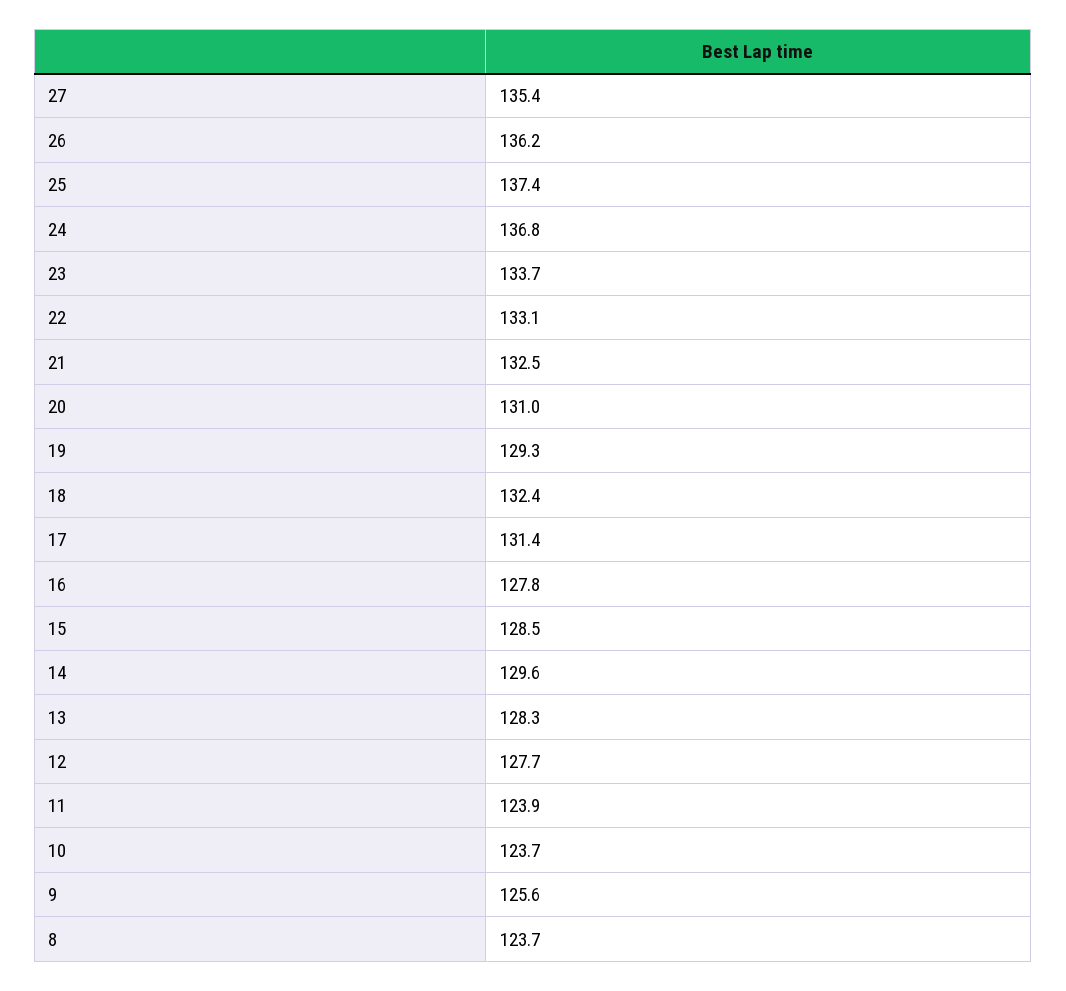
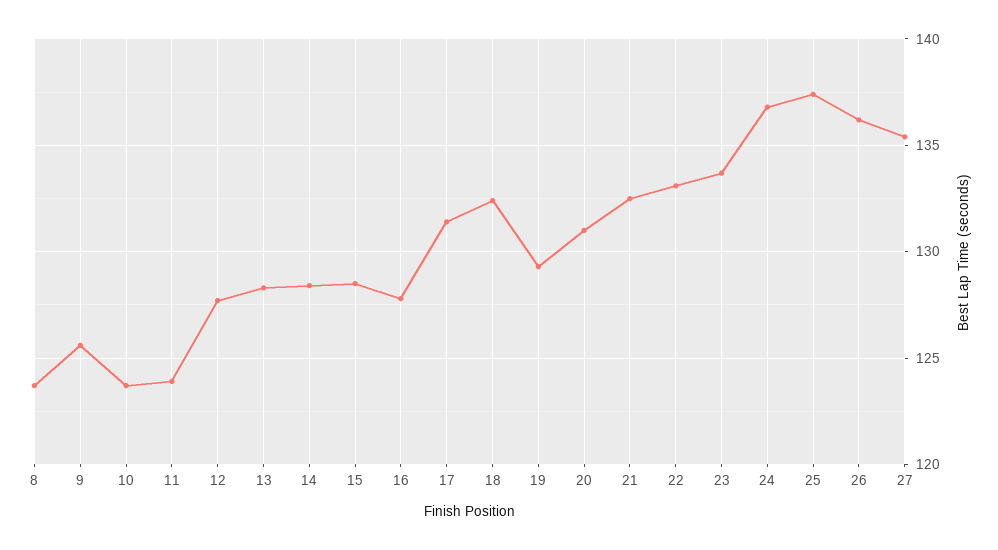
  {
    "27": 135.4,
    "26": 136.2,
    "25": 137.4,
    "24": 136.8,
    "23": 133.7,
    "22": 133.1,
    "21": 132.5,
    "20": 131,
    "19": 129.3,
    "18": 132.4,
    "17": 131.4,
    "16": 127.8,
    "15": 128.5,
-   "14": 129.6,
+   "14": 128.5,
    "13": 128.3,
    "12": 127.7,
    "11": 123.9,
    "10": 123.7,
    "9": 125.6,
    "8": 123.7
  }

